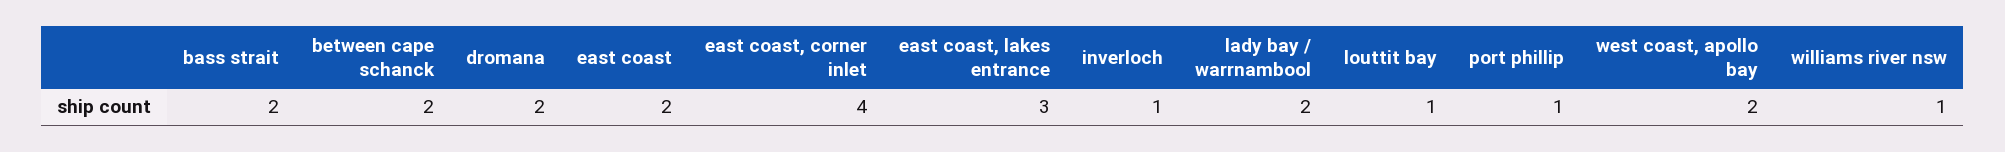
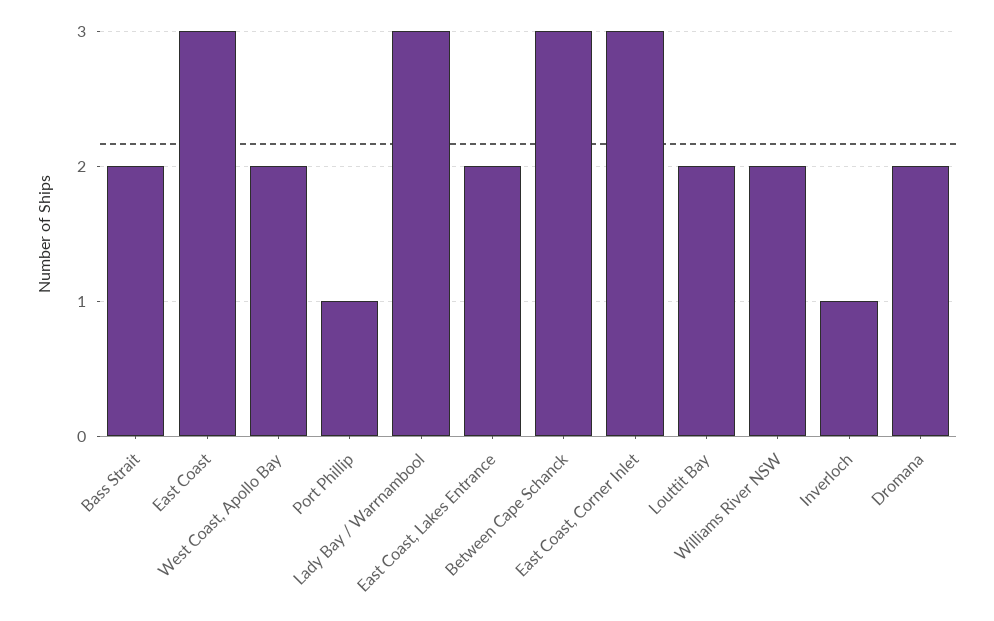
  {
    "bass strait": 2,
-   "between cape schanck": 2,
+   "between cape schanck": 3,
    "dromana": 2,
-   "east coast": 2,
+   "east coast": 3,
-   "east coast, corner inlet": 4,
+   "east coast, corner inlet": 3,
-   "east coast, lakes entrance": 3,
+   "east coast, lakes entrance": 2,
    "inverloch": 1,
-   "lady bay / warrnambool": 2,
+   "lady bay / warrnambool": 3,
-   "louttit bay": 1,
+   "louttit bay": 2,
    "port phillip": 1,
    "west coast, apollo bay": 2,
-   "williams river nsw": 1
+   "williams river nsw": 2
  }

